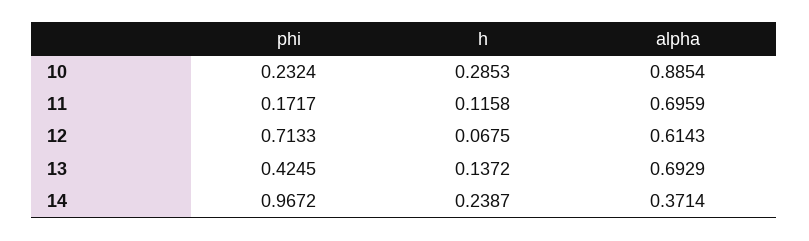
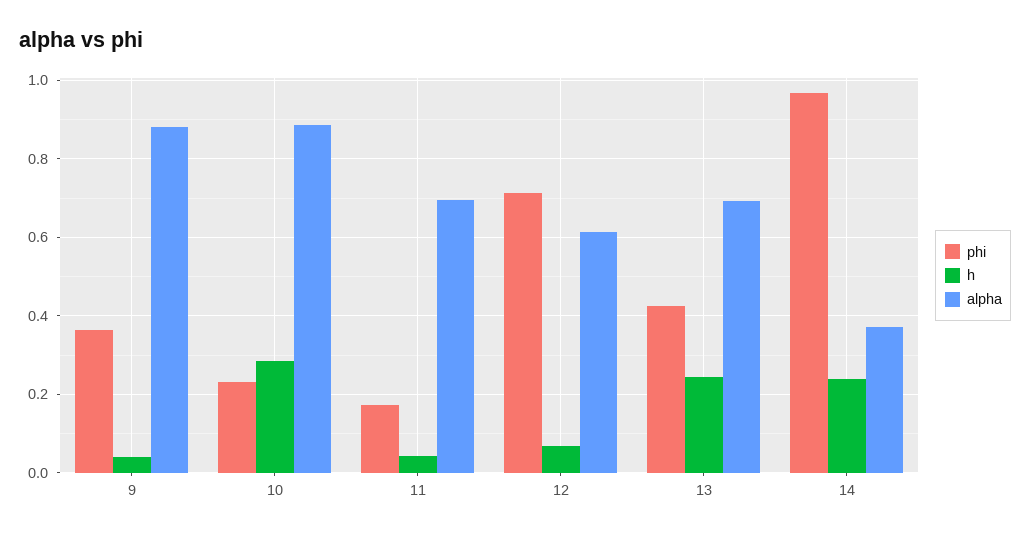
  {
    "phi": {
      "10": 0.2324,
      "11": 0.1717,
      "12": 0.7133,
      "13": 0.4245,
-     "14": 0.9672
+     "14": 0.9672,
+     "9": 0.36
    },
    "h": {
      "10": 0.2853,
-     "11": 0.1158,
+     "11": 0.04,
      "12": 0.0675,
-     "13": 0.1372,
+     "13": 0.24,
-     "14": 0.2387
+     "14": 0.2387,
+     "9": 0.04
    },
    "alpha": {
      "10": 0.8854,
      "11": 0.6959,
      "12": 0.6143,
      "13": 0.6929,
-     "14": 0.3714
+     "14": 0.3714,
+     "9": 0.88
    }
  }

